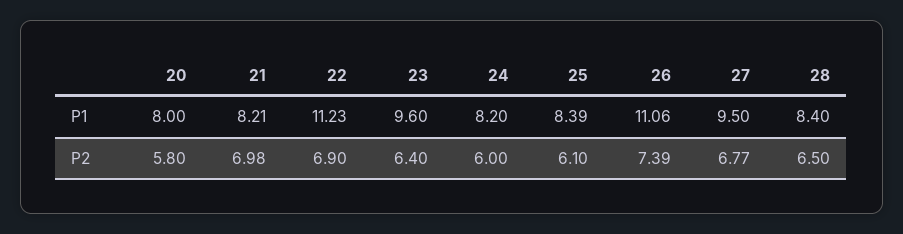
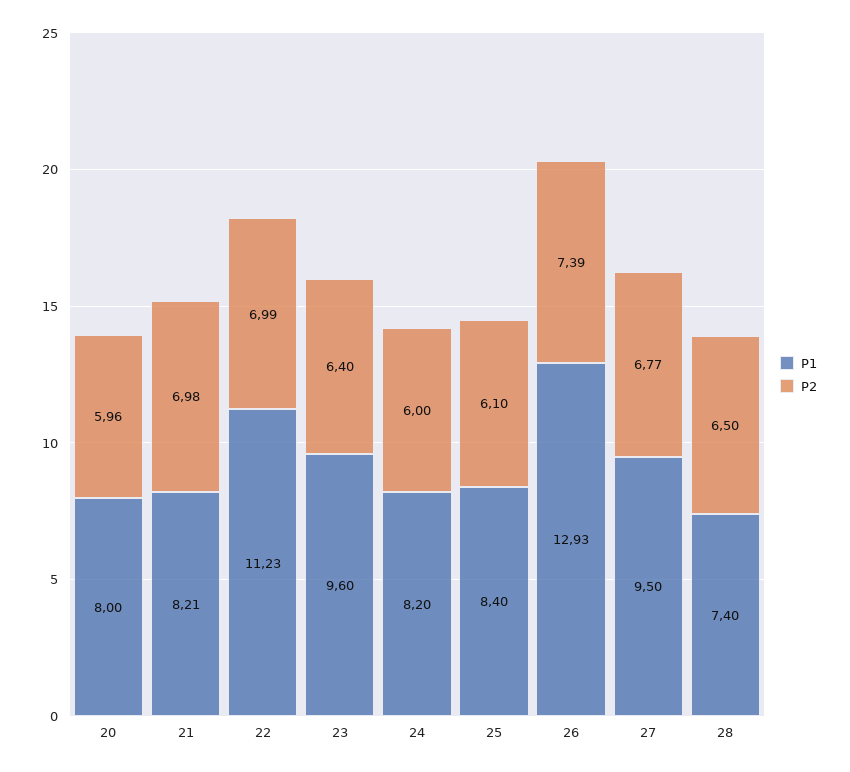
  {
    "P1": {
      "20": 8,
      "21": 8.21,
      "22": 11.23,
      "23": 9.6,
      "24": 8.2,
-     "25": 8.39,
+     "25": 8.4,
-     "26": 11.06,
+     "26": 12.93,
      "27": 9.5,
-     "28": 8.4
+     "28": 7.4
    },
    "P2": {
-     "20": 5.8,
+     "20": 5.96,
      "21": 6.98,
-     "22": 6.9,
+     "22": 6.99,
      "23": 6.4,
      "24": 6,
      "25": 6.1,
      "26": 7.39,
      "27": 6.77,
      "28": 6.5
    }
  }

